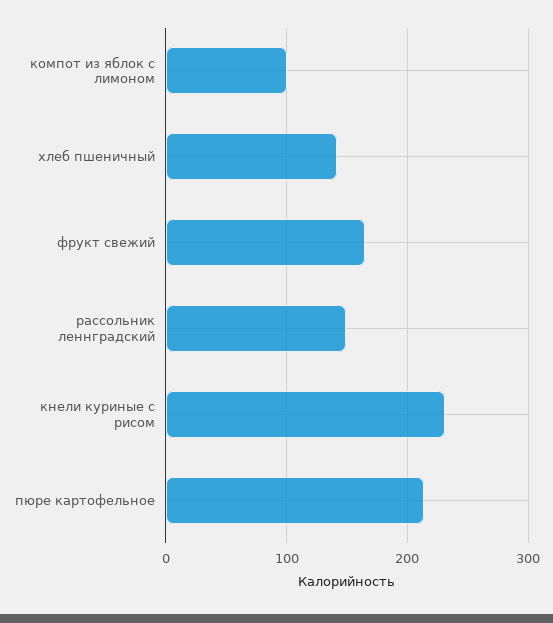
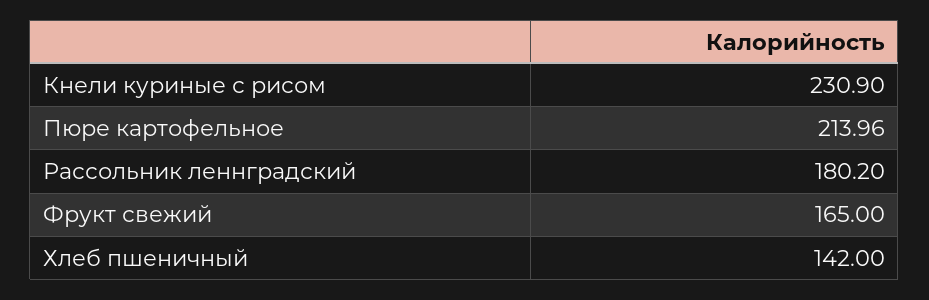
  {
-   "компот из яблок с лимоном": 100,
    "хлеб пшеничный": 142,
    "фрукт свежий": 165,
-   "рассольник леннградский": 150,
+   "рассольник леннградский": 180.2,
    "кнели куриные с рисом": 230.9,
    "пюре картофельное": 213.96
  }

